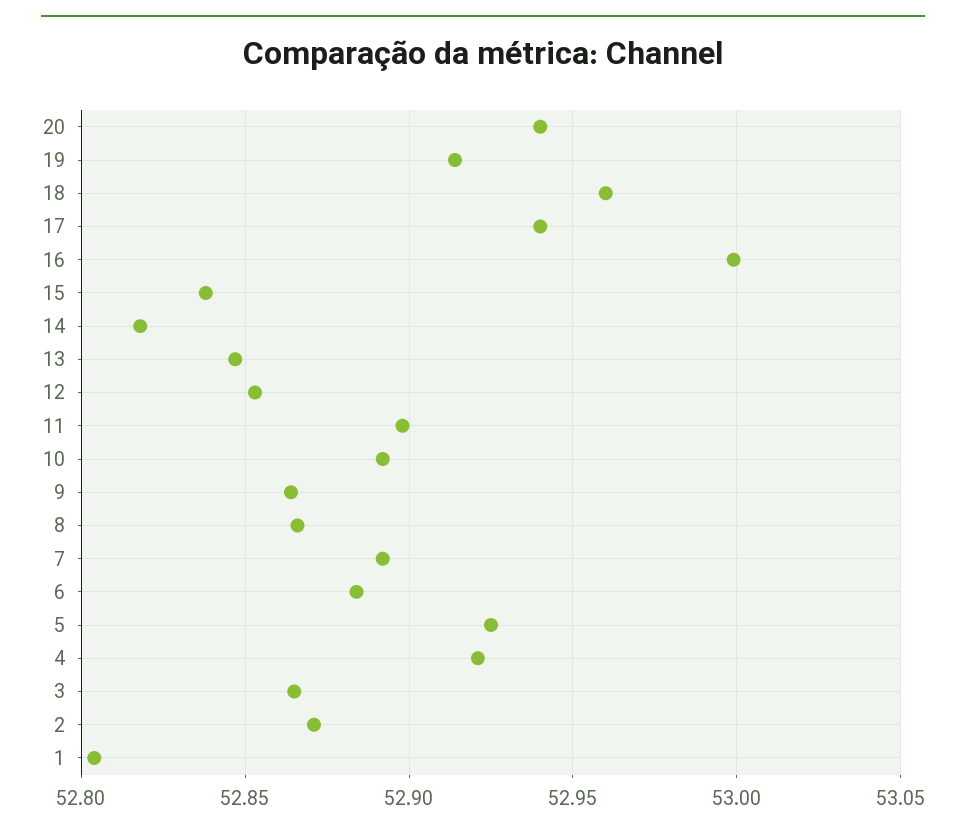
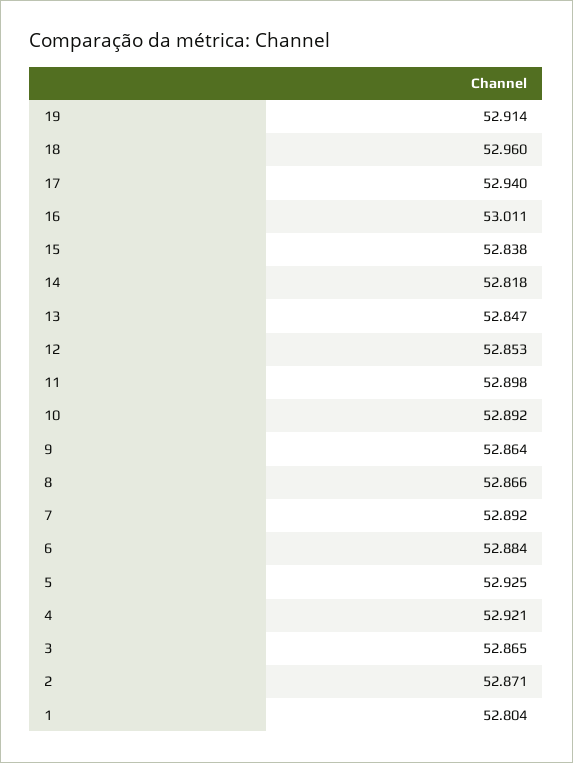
  {
-   "20": 52.94,
    "19": 52.914,
    "18": 52.96,
    "17": 52.94,
-   "16": 53,
+   "16": 53.011,
    "15": 52.838,
    "14": 52.818,
    "13": 52.847,
    "12": 52.853,
    "11": 52.898,
    "10": 52.892,
    "9": 52.864,
    "8": 52.866,
    "7": 52.892,
    "6": 52.884,
    "5": 52.925,
    "4": 52.921,
    "3": 52.865,
    "2": 52.871,
    "1": 52.804
  }

